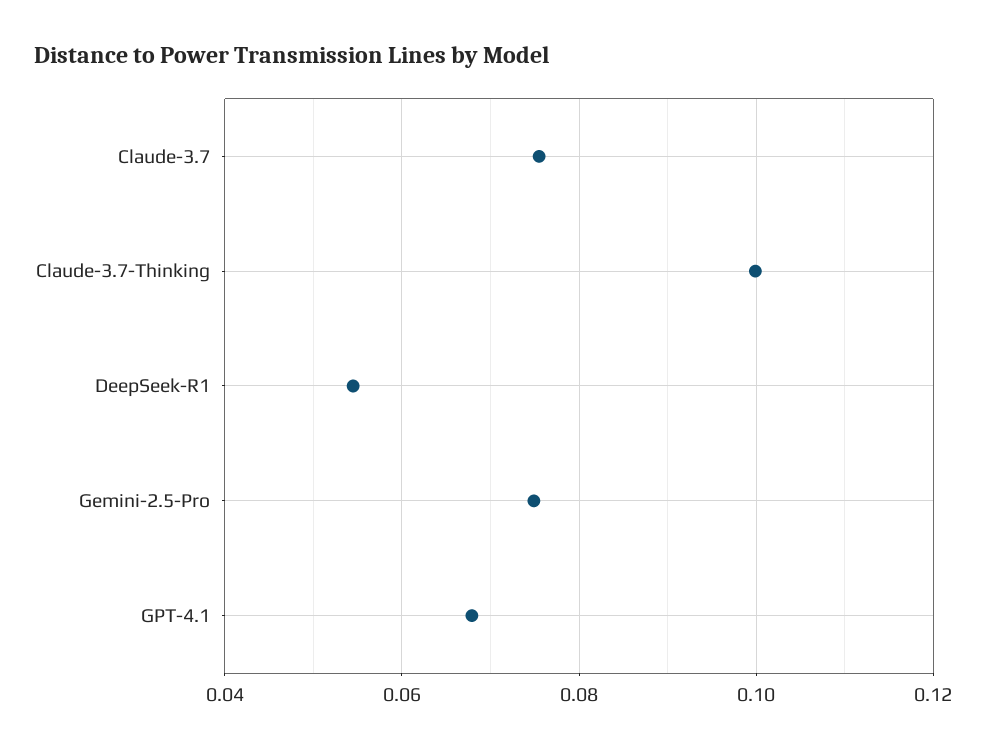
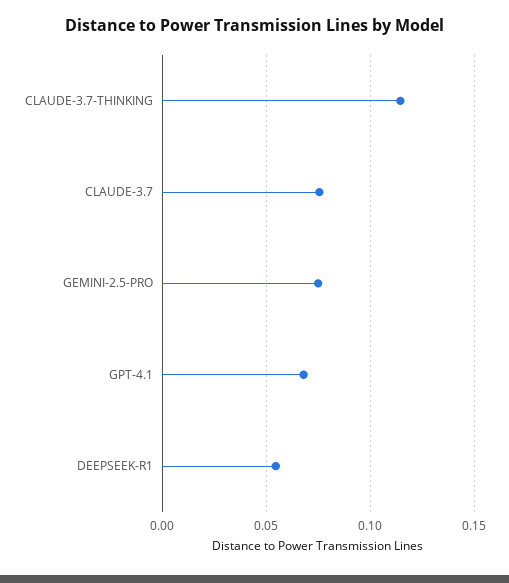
  {
    "Claude-3.7": 0.076,
-   "Claude-3.7-Thinking": 0.1,
+   "Claude-3.7-Thinking": 0.115,
    "DeepSeek-R1": 0.054,
    "Gemini-2.5-Pro": 0.074,
    "GPT-4.1": 0.068
  }

